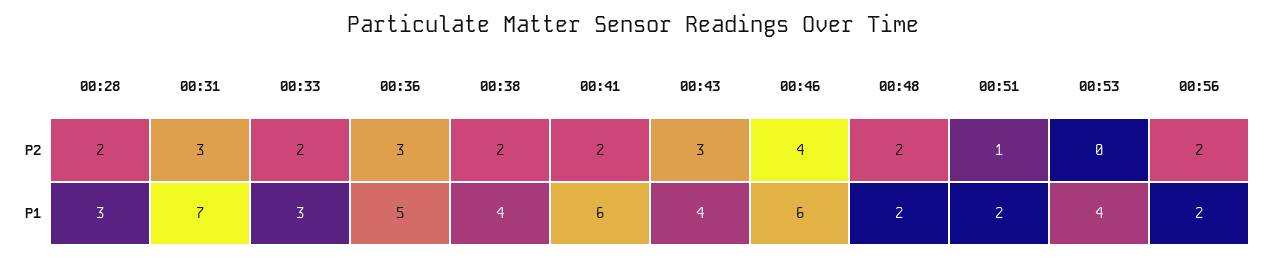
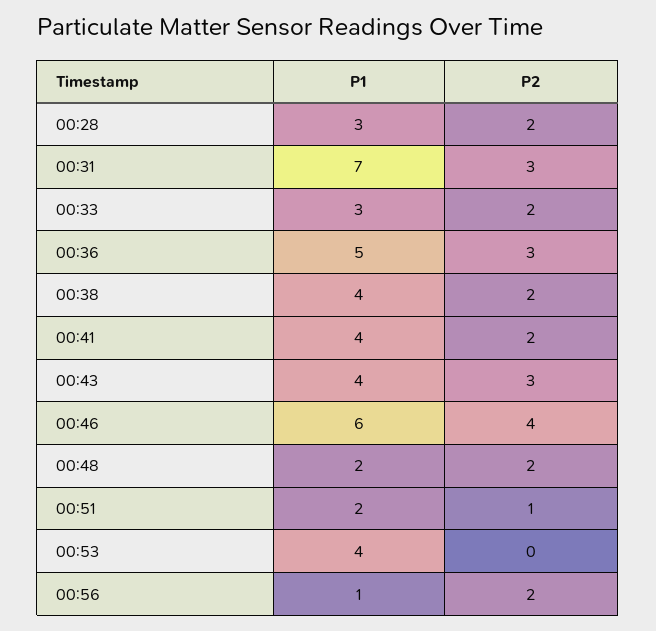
  {
    "00:28": {
      "P2": 2,
      "P1": 3
    },
    "00:31": {
      "P2": 3,
      "P1": 7
    },
    "00:33": {
      "P2": 2,
      "P1": 3
    },
    "00:36": {
      "P2": 3,
      "P1": 5
    },
    "00:38": {
      "P2": 2,
      "P1": 4
    },
    "00:41": {
      "P2": 2,
-     "P1": 6
+     "P1": 4
    },
    "00:43": {
      "P2": 3,
      "P1": 4
    },
    "00:46": {
      "P2": 4,
      "P1": 6
    },
    "00:48": {
      "P2": 2,
      "P1": 2
    },
    "00:51": {
      "P2": 1,
      "P1": 2
    },
    "00:53": {
      "P2": 0,
      "P1": 4
    },
    "00:56": {
      "P2": 2,
-     "P1": 2
+     "P1": 1
    }
  }

